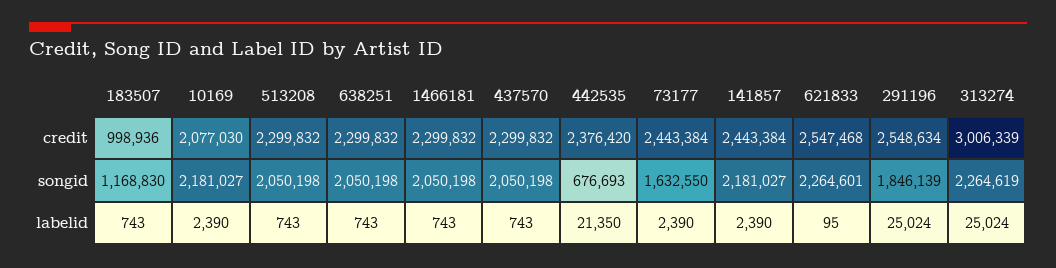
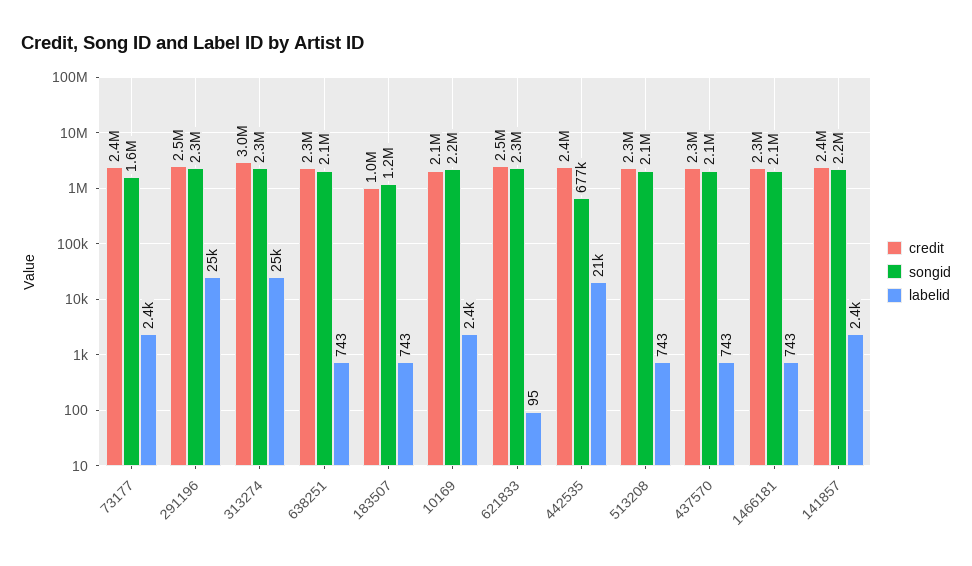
  {
    "credit": {
      "183507": 998936,
      "10169": 2077030,
      "513208": 2299832,
      "638251": 2299832,
      "1466181": 2299832,
      "437570": 2299832,
      "442535": 2376420,
      "73177": 2443384,
      "141857": 2443384,
      "621833": 2547468,
      "291196": 2548634,
      "313274": 3006339
    },
    "songid": {
      "183507": 1168830,
      "10169": 2181027,
      "513208": 2050198,
      "638251": 2050198,
      "1466181": 2050198,
      "437570": 2050198,
      "442535": 676693,
      "73177": 1632550,
      "141857": 2181027,
      "621833": 2264601,
-     "291196": 1846139,
+     "291196": 2300000,
      "313274": 2264619
    },
    "labelid": {
      "183507": 743,
      "10169": 2390,
      "513208": 743,
      "638251": 743,
      "1466181": 743,
      "437570": 743,
      "442535": 21350,
      "73177": 2390,
      "141857": 2390,
      "621833": 95,
      "291196": 25024,
      "313274": 25024
    }
  }

